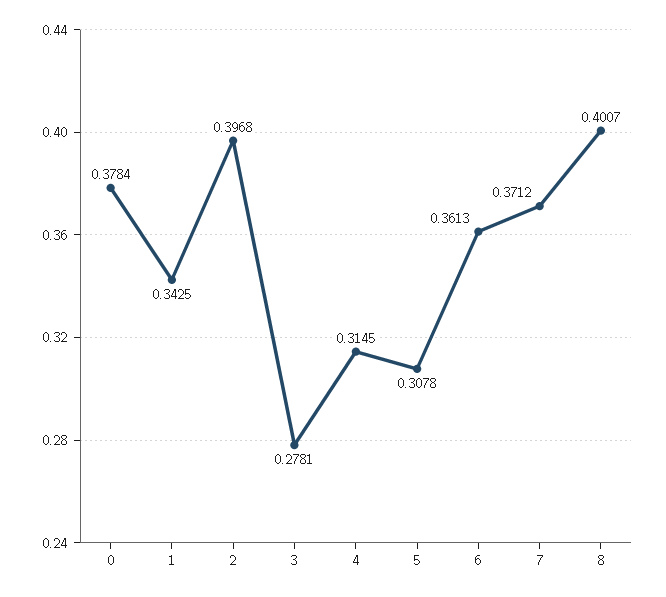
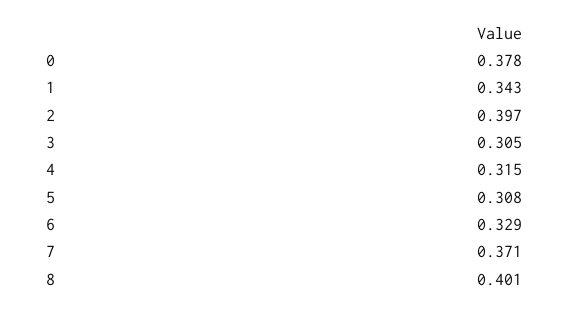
  {
    "0": 0.3784,
    "1": 0.3425,
    "2": 0.3968,
-   "3": 0.2781,
+   "3": 0.305,
    "4": 0.3145,
    "5": 0.3078,
-   "6": 0.3613,
+   "6": 0.329,
    "7": 0.3712,
    "8": 0.4007
  }

